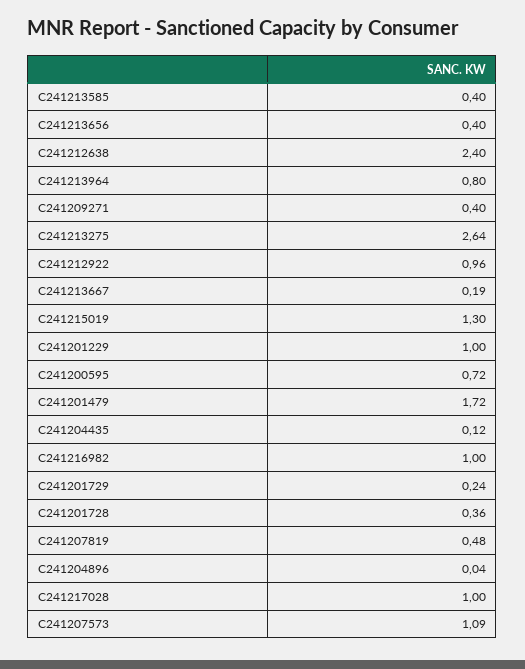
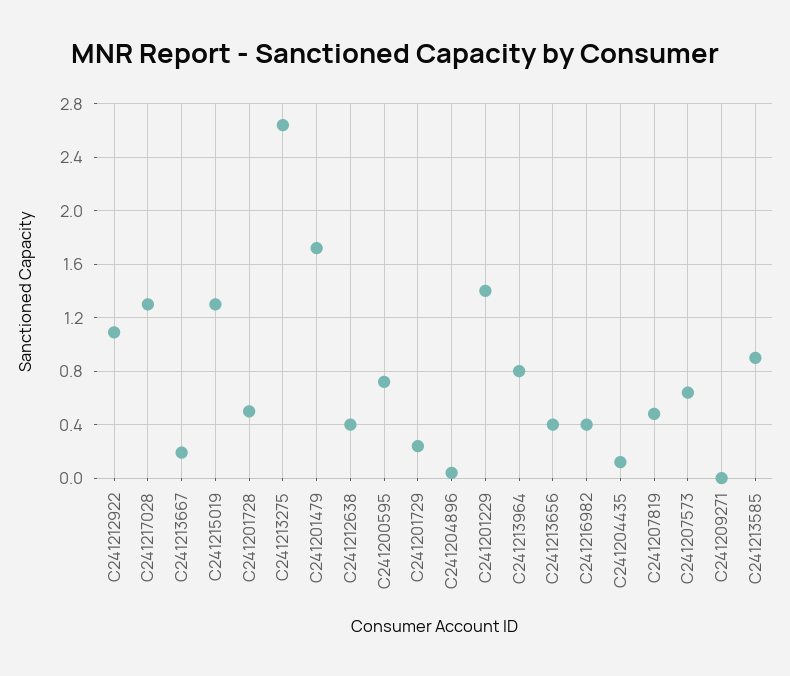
  {
-   "C241213585": 0.4,
+   "C241213585": 0.9,
    "C241213656": 0.4,
-   "C241212638": 2.4,
+   "C241212638": 0.4,
    "C241213964": 0.8,
-   "C241209271": 0.4,
+   "C241209271": 0,
    "C241213275": 2.64,
-   "C241212922": 0.96,
+   "C241212922": 1.1,
    "C241213667": 0.19,
    "C241215019": 1.3,
-   "C241201229": 1,
+   "C241201229": 1.4,
    "C241200595": 0.72,
    "C241201479": 1.72,
    "C241204435": 0.12,
-   "C241216982": 1,
+   "C241216982": 0.4,
    "C241201729": 0.24,
-   "C241201728": 0.36,
+   "C241201728": 0.5,
    "C241207819": 0.48,
    "C241204896": 0.04,
-   "C241217028": 1,
+   "C241217028": 1.3,
-   "C241207573": 1.09
+   "C241207573": 0.65
  }

